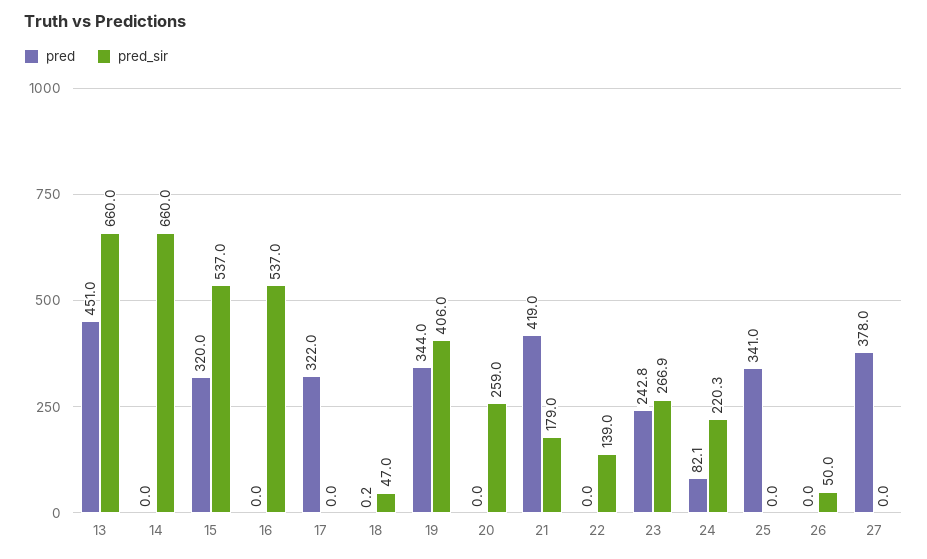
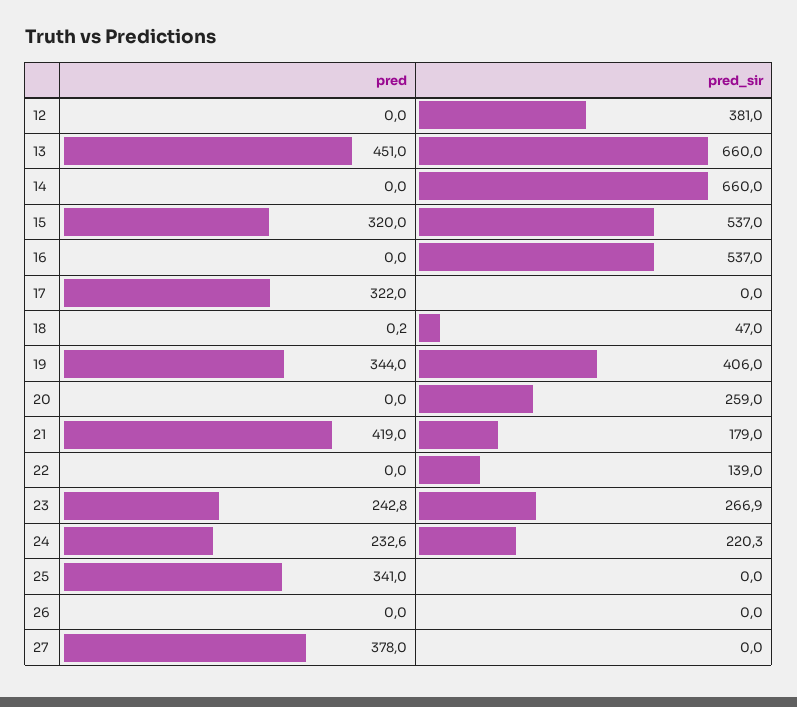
  {
    "pred": {
      "13": 451,
      "14": 0,
      "15": 320,
      "16": 0,
      "17": 322,
      "18": 0.2,
      "19": 344,
      "20": 0,
      "21": 419,
      "22": 0,
      "23": 242.8,
-     "24": 82.1,
+     "24": 232.6,
      "25": 341,
      "26": 0,
-     "27": 378
+     "27": 378,
+     "12": 0
    },
    "pred_sir": {
      "13": 660,
      "14": 660,
      "15": 537,
      "16": 537,
      "17": 0,
      "18": 47,
      "19": 406,
      "20": 259,
      "21": 179,
      "22": 139,
      "23": 266.9,
      "24": 220.3,
      "25": 0,
-     "26": 50,
+     "26": 0,
-     "27": 0
+     "27": 0,
+     "12": 381
    }
  }

